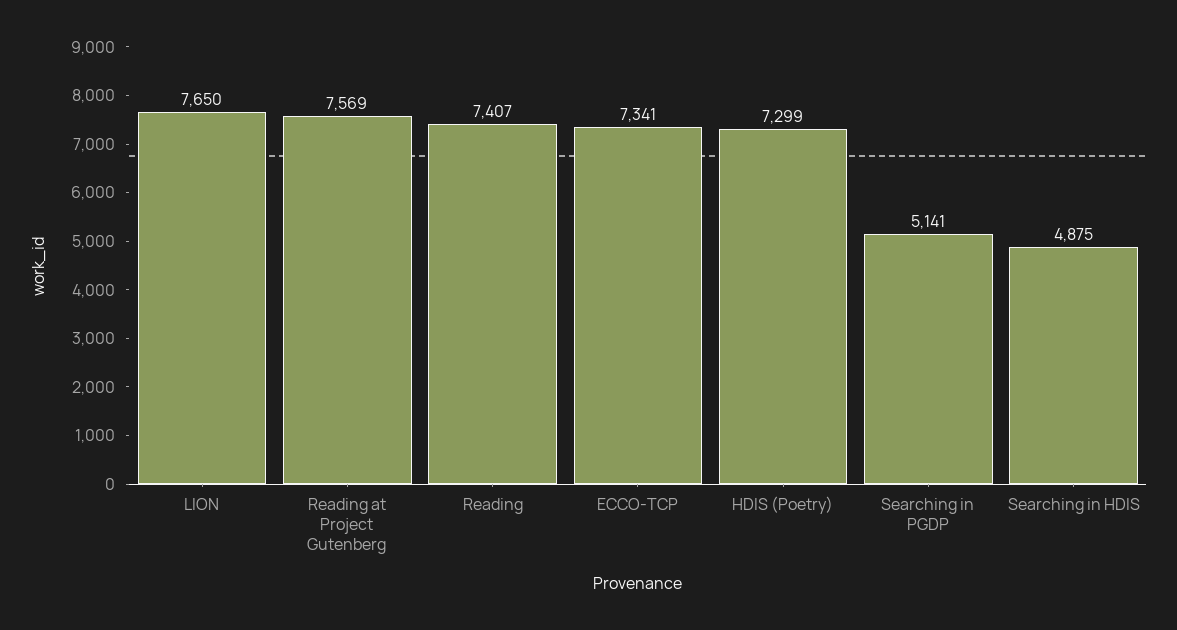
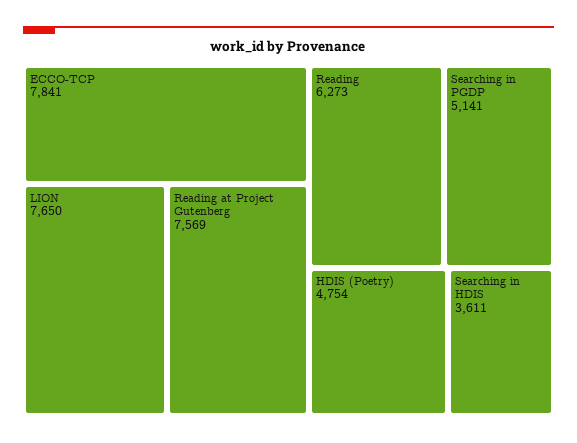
  {
    "LION": 7650,
    "Reading at Project Gutenberg": 7569,
-   "Reading": 7407,
+   "Reading": 6273,
-   "ECCO-TCP": 7341,
+   "ECCO-TCP": 7841,
-   "HDIS (Poetry)": 7299,
+   "HDIS (Poetry)": 4754,
    "Searching in PGDP": 5141,
-   "Searching in HDIS": 4875
+   "Searching in HDIS": 3611
  }

